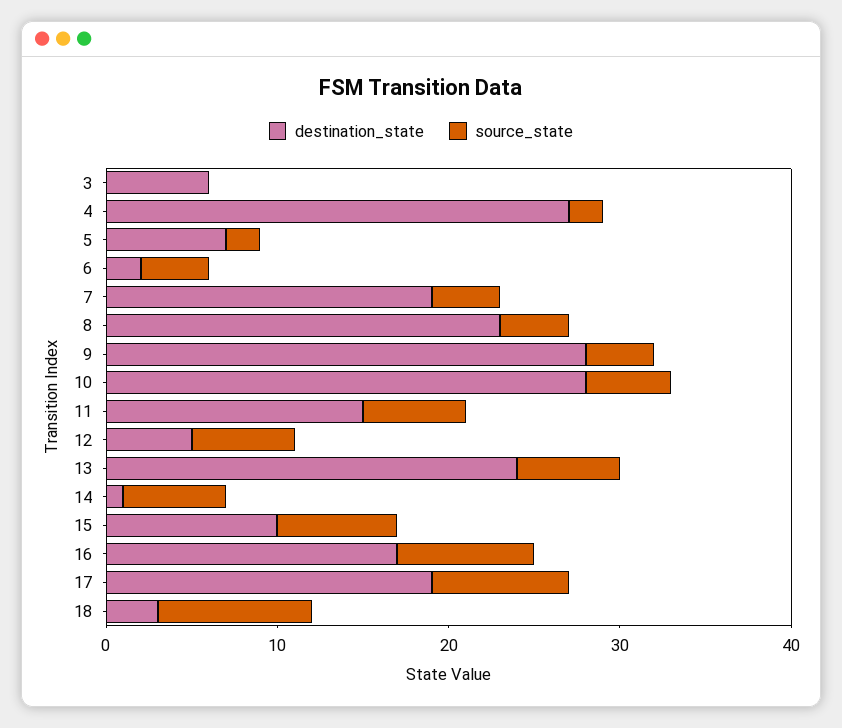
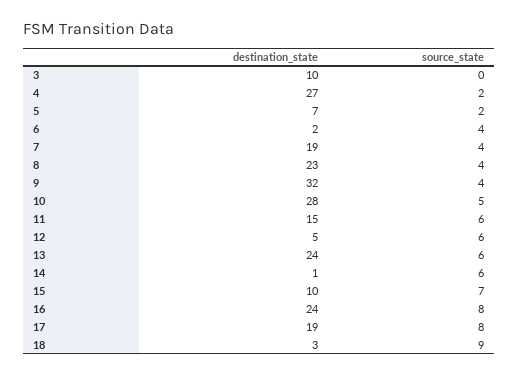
  {
    "destination_state": {
-     "3": 6,
+     "3": 10,
      "4": 27,
      "5": 7,
      "6": 2,
      "7": 19,
      "8": 23,
-     "9": 28,
+     "9": 32,
      "10": 28,
      "11": 15,
      "12": 5,
      "13": 24,
      "14": 1,
      "15": 10,
-     "16": 17,
+     "16": 24,
      "17": 19,
      "18": 3
    },
    "source_state": {
      "3": 0,
      "4": 2,
      "5": 2,
      "6": 4,
      "7": 4,
      "8": 4,
      "9": 4,
      "10": 5,
      "11": 6,
      "12": 6,
      "13": 6,
      "14": 6,
      "15": 7,
      "16": 8,
      "17": 8,
      "18": 9
    }
  }

